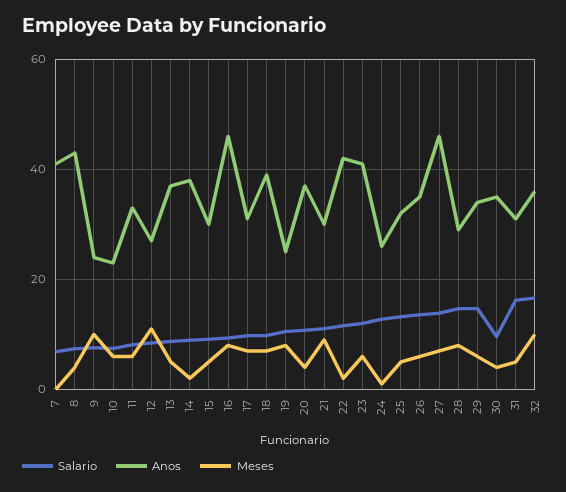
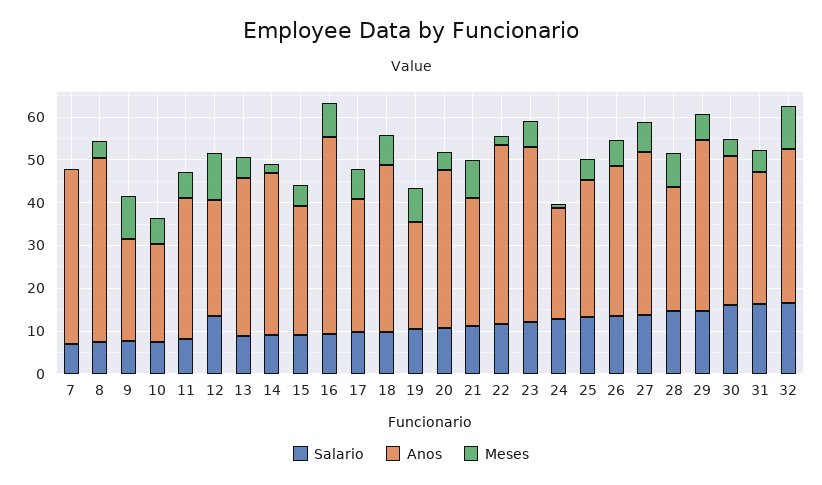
  {
    "Salario": {
      "7": 6,
      "8": 8,
      "9": 8,
      "10": 8,
      "11": 8,
-     "12": 8,
+     "12": 14,
      "13": 8,
      "14": 8,
      "15": 10,
      "16": 10,
      "17": 10,
      "18": 10,
      "19": 10,
      "20": 10,
      "21": 12,
      "22": 12,
      "23": 12,
      "24": 12,
      "25": 14,
      "26": 14,
      "27": 14,
      "28": 14,
      "29": 14,
-     "30": 10,
+     "30": 16,
      "31": 16,
      "32": 16
    },
    "Anos": {
      "7": 42,
      "8": 44,
      "9": 24,
      "10": 24,
      "11": 34,
      "12": 28,
      "13": 38,
      "14": 38,
      "15": 30,
      "16": 46,
      "17": 32,
      "18": 40,
      "19": 26,
      "20": 38,
      "21": 30,
      "22": 42,
      "23": 42,
      "24": 26,
      "25": 32,
      "26": 36,
-     "27": 46,
+     "27": 38,
      "28": 30,
-     "29": 34,
+     "29": 40,
      "30": 36,
      "31": 32,
      "32": 36
    },
    "Meses": {
      "7": 0,
      "8": 4,
      "9": 10,
      "10": 6,
      "11": 6,
      "12": 12,
      "13": 6,
      "14": 2,
      "15": 6,
      "16": 8,
      "17": 8,
      "18": 8,
      "19": 8,
      "20": 4,
      "21": 10,
      "22": 2,
      "23": 6,
      "24": 2,
      "25": 6,
      "26": 6,
      "27": 8,
      "28": 8,
      "29": 6,
      "30": 4,
      "31": 6,
      "32": 10
    }
  }

